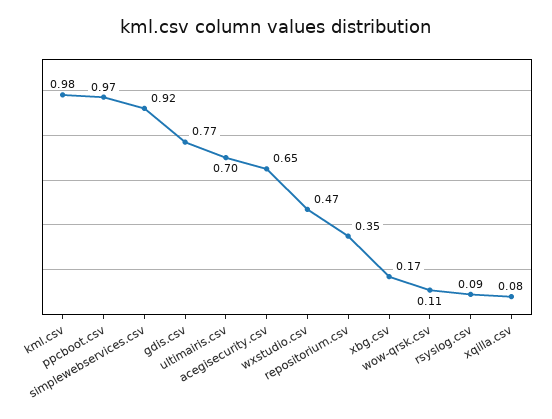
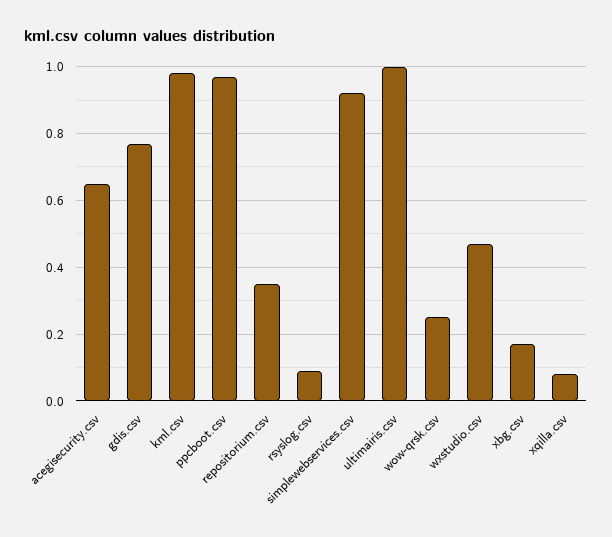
  {
    "kml.csv": 0.98,
    "ppcboot.csv": 0.97,
    "simplewebservices.csv": 0.92,
    "gdis.csv": 0.77,
-   "ultimairis.csv": 0.7,
+   "ultimairis.csv": 1,
    "acegisecurity.csv": 0.65,
    "wxstudio.csv": 0.47,
    "repositorium.csv": 0.35,
    "xbg.csv": 0.17,
-   "wow-qrsk.csv": 0.11,
+   "wow-qrsk.csv": 0.25,
    "rsyslog.csv": 0.09,
    "xqilla.csv": 0.08
  }

